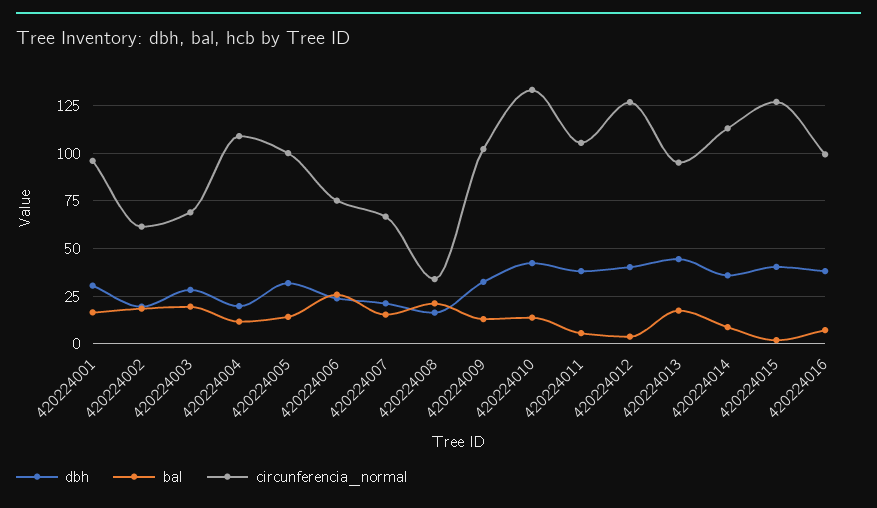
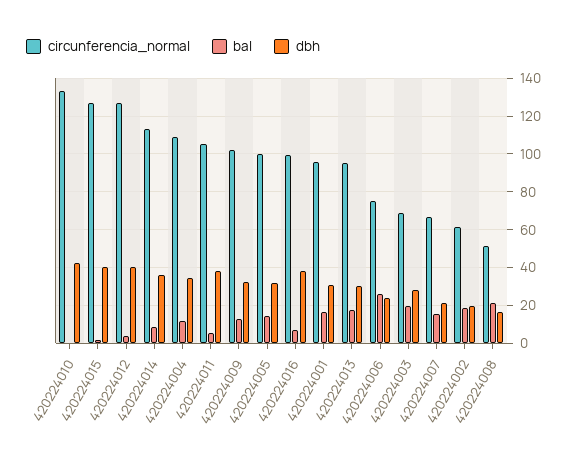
  {
    "dbh": {
      "420224001": 30,
      "420224002": 20,
      "420224003": 30,
-     "420224004": 20,
+     "420224004": 35,
      "420224005": 30,
      "420224006": 25,
      "420224007": 20,
      "420224008": 15,
      "420224009": 35,
      "420224010": 40,
      "420224011": 40,
      "420224012": 40,
-     "420224013": 45,
+     "420224013": 30,
      "420224014": 35,
      "420224015": 40,
      "420224016": 40
    },
    "bal": {
      "420224001": 15,
      "420224002": 20,
      "420224003": 20,
      "420224004": 10,
      "420224005": 15,
      "420224006": 25,
      "420224007": 15,
      "420224008": 20,
      "420224009": 15,
-     "420224010": 15,
+     "420224010": 0,
      "420224011": 5,
      "420224012": 5,
      "420224013": 20,
      "420224014": 10,
      "420224015": 0,
      "420224016": 5
    },
    "circunferencia_normal": {
      "420224001": 95,
      "420224002": 60,
      "420224003": 70,
      "420224004": 110,
      "420224005": 100,
      "420224006": 75,
      "420224007": 65,
-     "420224008": 35,
+     "420224008": 50,
      "420224009": 100,
      "420224010": 135,
      "420224011": 105,
      "420224012": 125,
      "420224013": 95,
      "420224014": 115,
      "420224015": 125,
      "420224016": 100
    }
  }

